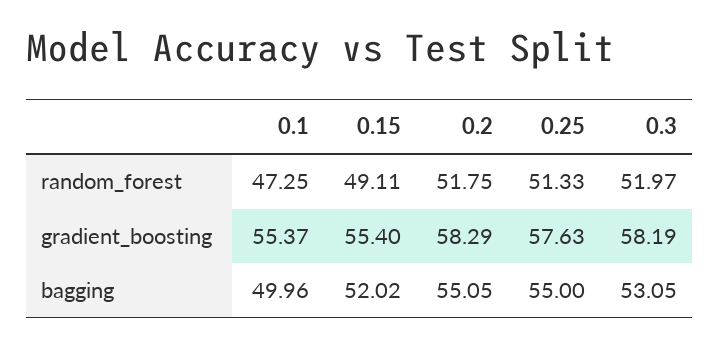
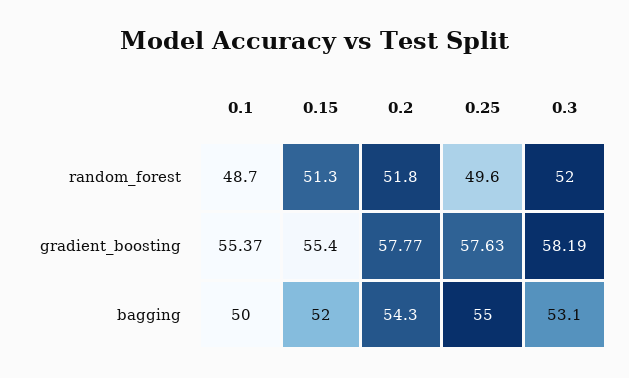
  {
    "0.1": {
-     "random_forest": 47.25,
+     "random_forest": 48.7,
      "gradient_boosting": 55.37,
      "bagging": 49.96
    },
    "0.15": {
-     "random_forest": 49.11,
+     "random_forest": 51.3,
      "gradient_boosting": 55.4,
      "bagging": 52.02
    },
    "0.2": {
      "random_forest": 51.75,
-     "gradient_boosting": 58.29,
+     "gradient_boosting": 57.77,
-     "bagging": 55.05
+     "bagging": 54.3
    },
    "0.25": {
-     "random_forest": 51.33,
+     "random_forest": 49.6,
      "gradient_boosting": 57.63,
      "bagging": 55
    },
    "0.3": {
      "random_forest": 51.97,
      "gradient_boosting": 58.19,
      "bagging": 53.05
    }
  }

